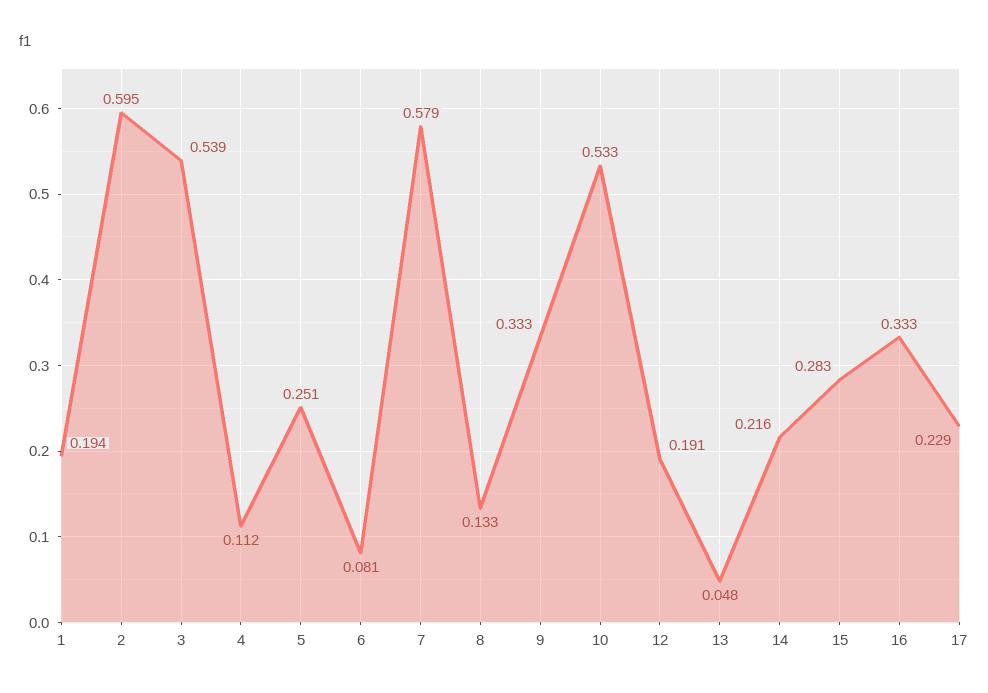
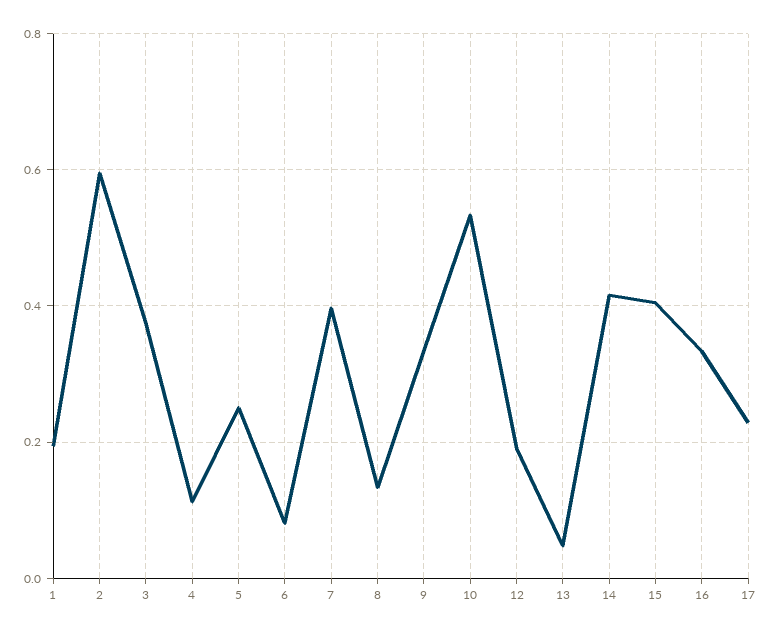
  {
    "1": 0.194,
    "2": 0.595,
-   "3": 0.539,
+   "3": 0.38,
    "4": 0.112,
    "5": 0.251,
    "6": 0.081,
-   "7": 0.579,
+   "7": 0.4,
    "8": 0.133,
    "9": 0.333,
    "10": 0.533,
    "12": 0.191,
    "13": 0.048,
-   "14": 0.216,
+   "14": 0.42,
-   "15": 0.283,
+   "15": 0.4,
    "16": 0.333,
    "17": 0.229
  }

